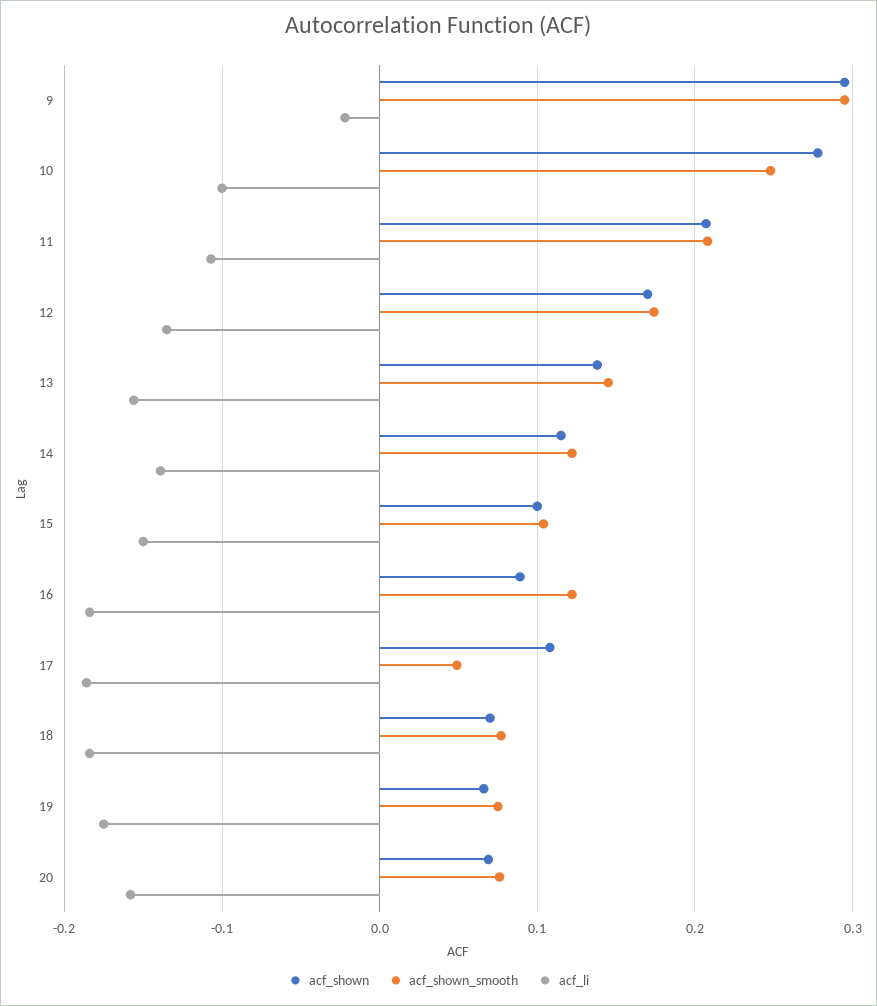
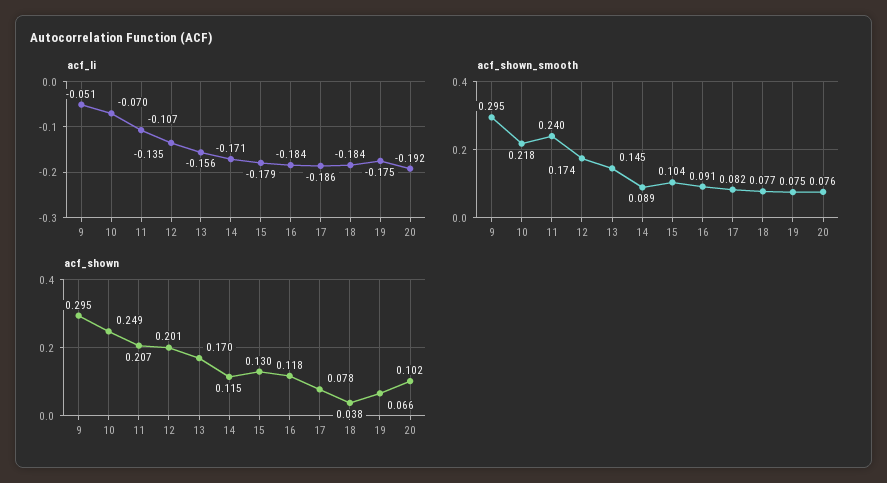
  {
    "acf_shown": {
      "9": 0.295,
-     "10": 0.28,
+     "10": 0.249,
      "11": 0.207,
-     "12": 0.17,
+     "12": 0.201,
-     "13": 0.14,
+     "13": 0.17,
      "14": 0.115,
-     "15": 0.1,
+     "15": 0.13,
-     "16": 0.09,
+     "16": 0.118,
-     "17": 0.11,
+     "17": 0.078,
-     "18": 0.07,
+     "18": 0.038,
      "19": 0.066,
-     "20": 0.07
+     "20": 0.102
    },
    "acf_shown_smooth": {
      "9": 0.295,
-     "10": 0.25,
+     "10": 0.218,
-     "11": 0.21,
+     "11": 0.24,
      "12": 0.174,
      "13": 0.145,
-     "14": 0.12,
+     "14": 0.089,
      "15": 0.104,
-     "16": 0.12,
+     "16": 0.091,
-     "17": 0.05,
+     "17": 0.082,
      "18": 0.077,
      "19": 0.075,
      "20": 0.076
    },
    "acf_li": {
-     "9": -0.02,
+     "9": -0.051,
-     "10": -0.1,
+     "10": -0.07,
      "11": -0.107,
      "12": -0.135,
      "13": -0.156,
-     "14": -0.14,
+     "14": -0.171,
-     "15": -0.15,
+     "15": -0.179,
      "16": -0.184,
      "17": -0.186,
      "18": -0.184,
      "19": -0.175,
-     "20": -0.16
+     "20": -0.192
    }
  }

